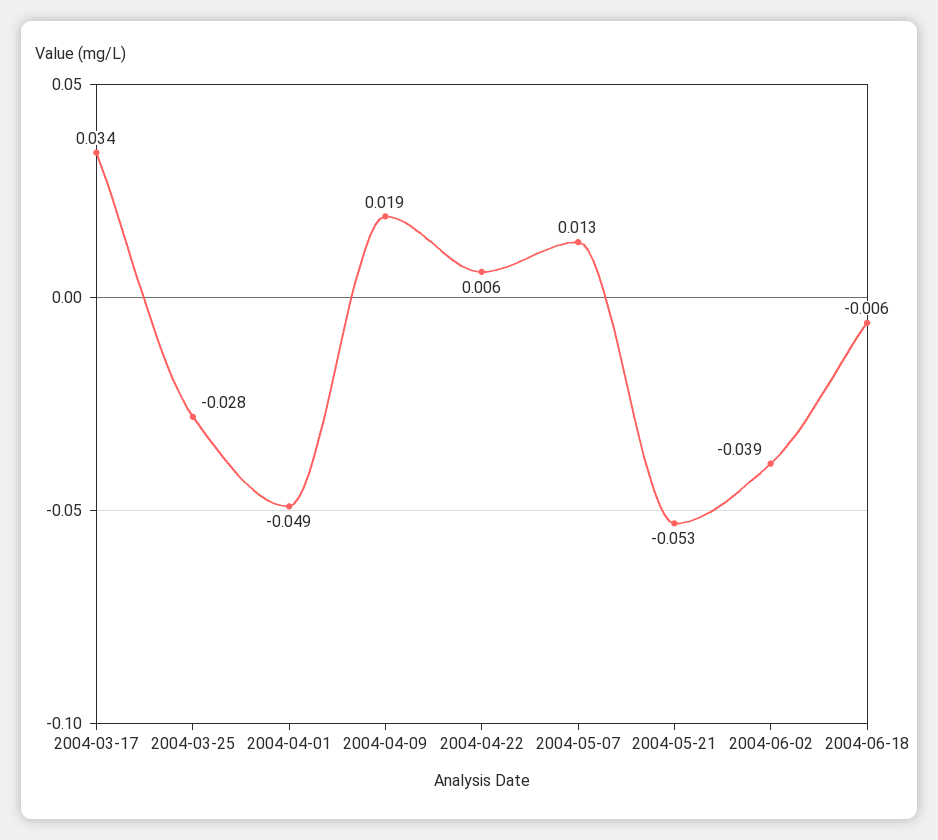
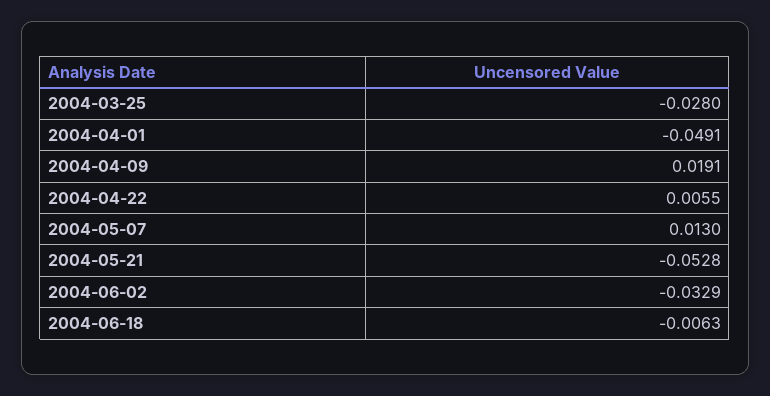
  {
-   "2004-03-17": 0.034,
    "2004-03-25": -0.028,
    "2004-04-01": -0.0491,
    "2004-04-09": 0.0191,
    "2004-04-22": 0.0055,
    "2004-05-07": 0.013,
    "2004-05-21": -0.0528,
-   "2004-06-02": -0.039,
+   "2004-06-02": -0.0329,
    "2004-06-18": -0.0063
  }

